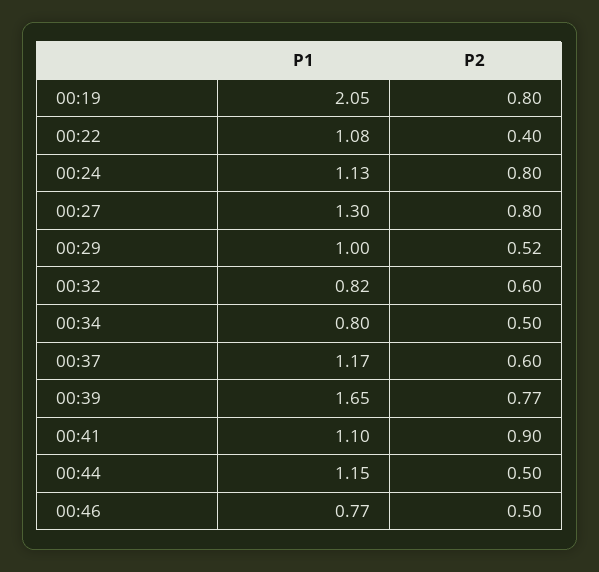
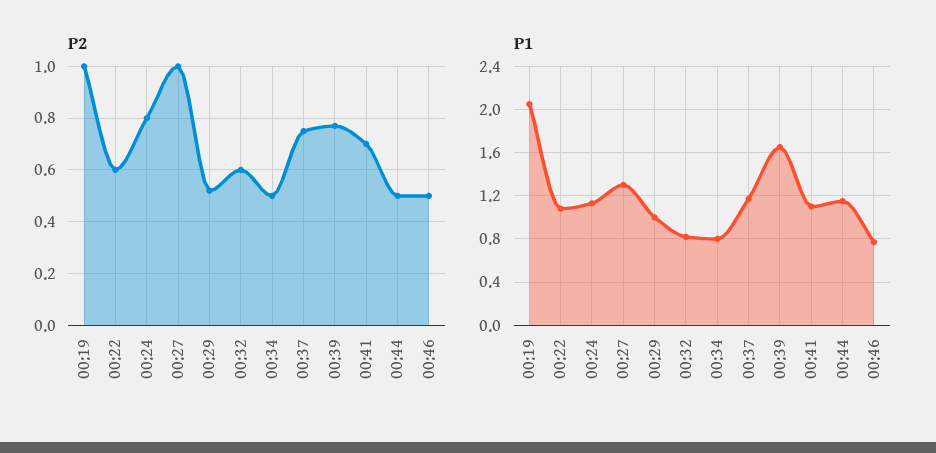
  {
    "P1": {
      "00:19": 2.05,
      "00:22": 1.08,
      "00:24": 1.13,
      "00:27": 1.3,
      "00:29": 1,
      "00:32": 0.82,
      "00:34": 0.8,
      "00:37": 1.17,
      "00:39": 1.65,
      "00:41": 1.1,
      "00:44": 1.15,
      "00:46": 0.77
    },
    "P2": {
-     "00:19": 0.8,
+     "00:19": 1,
-     "00:22": 0.4,
+     "00:22": 0.6,
      "00:24": 0.8,
-     "00:27": 0.8,
+     "00:27": 1,
      "00:29": 0.52,
      "00:32": 0.6,
      "00:34": 0.5,
-     "00:37": 0.6,
+     "00:37": 0.75,
      "00:39": 0.77,
-     "00:41": 0.9,
+     "00:41": 0.7,
      "00:44": 0.5,
      "00:46": 0.5
    }
  }

